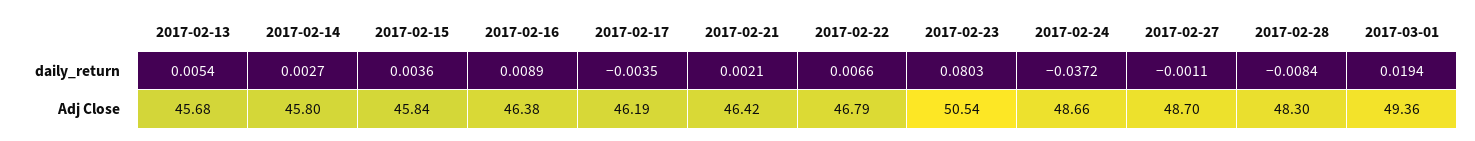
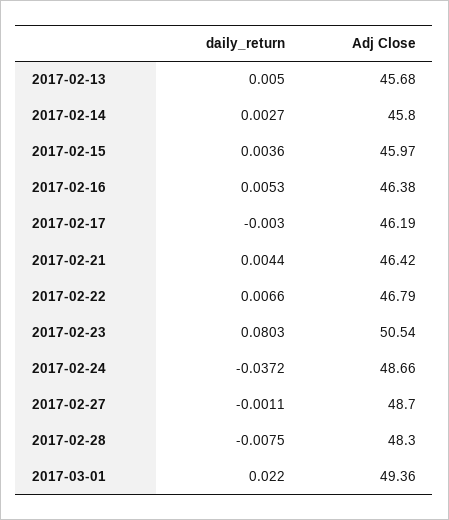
  {
    "2017-02-13": {
-     "daily_return": 0.0054,
+     "daily_return": 0.005,
      "Adj Close": 45.68
    },
    "2017-02-14": {
      "daily_return": 0.0027,
      "Adj Close": 45.8
    },
    "2017-02-15": {
      "daily_return": 0.0036,
-     "Adj Close": 45.84
+     "Adj Close": 45.97
    },
    "2017-02-16": {
-     "daily_return": 0.0089,
+     "daily_return": 0.0053,
      "Adj Close": 46.38
    },
    "2017-02-17": {
-     "daily_return": -0.0035,
+     "daily_return": -0.003,
      "Adj Close": 46.19
    },
    "2017-02-21": {
-     "daily_return": 0.0021,
+     "daily_return": 0.0044,
      "Adj Close": 46.42
    },
    "2017-02-22": {
      "daily_return": 0.0066,
      "Adj Close": 46.79
    },
    "2017-02-23": {
      "daily_return": 0.0803,
      "Adj Close": 50.54
    },
    "2017-02-24": {
      "daily_return": -0.0372,
      "Adj Close": 48.66
    },
    "2017-02-27": {
      "daily_return": -0.0011,
      "Adj Close": 48.7
    },
    "2017-02-28": {
-     "daily_return": -0.0084,
+     "daily_return": -0.0075,
      "Adj Close": 48.3
    },
    "2017-03-01": {
-     "daily_return": 0.0194,
+     "daily_return": 0.022,
      "Adj Close": 49.36
    }
  }

